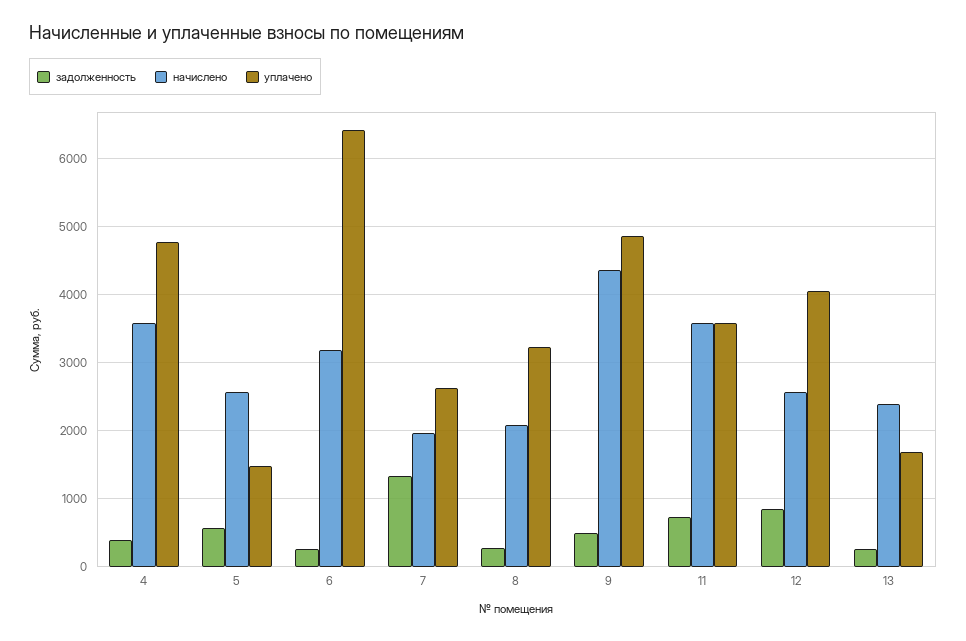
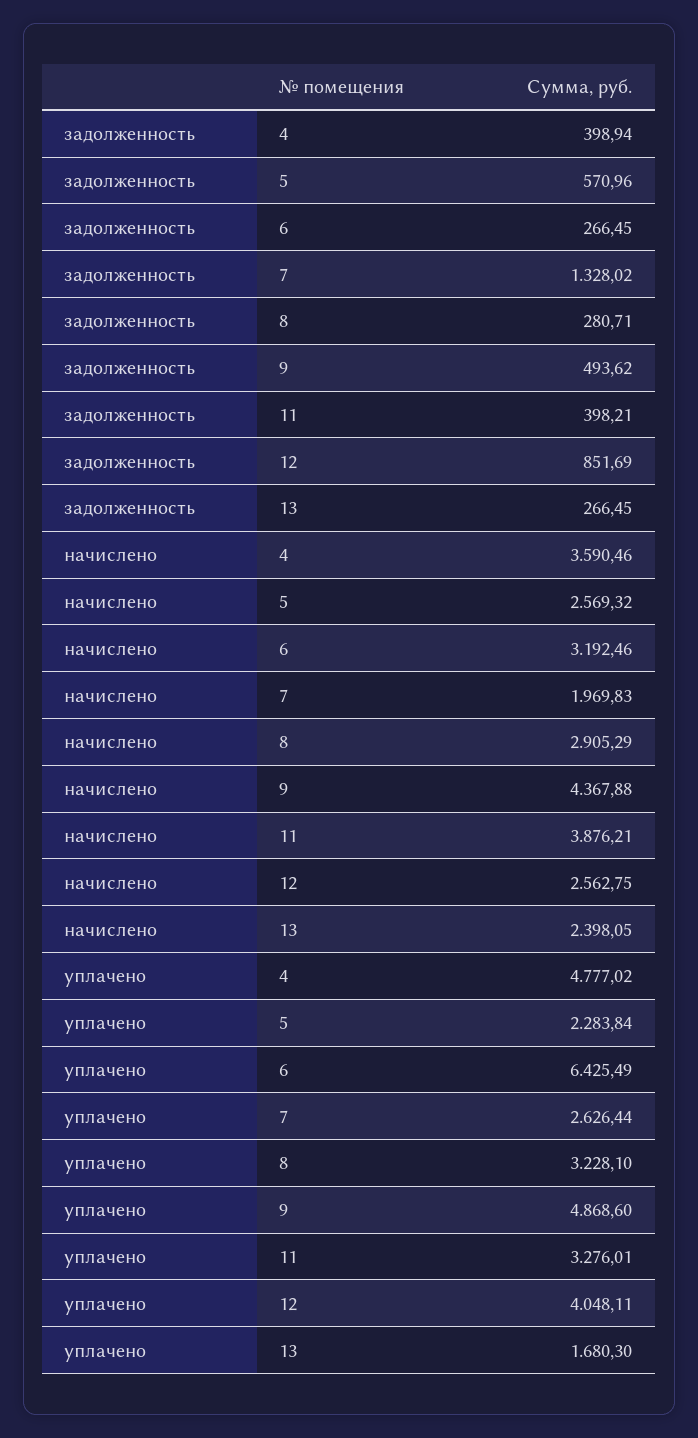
  {
    "задолженность": {
      "4": 398.94,
      "5": 570.96,
      "6": 266.45,
      "7": 1328.02,
      "8": 280.71,
      "9": 493.62,
-     "11": 700,
+     "11": 398.21,
      "12": 851.69,
      "13": 266.45
    },
    "начислено": {
      "4": 3590.46,
      "5": 2569.32,
      "6": 3192.46,
      "7": 1969.83,
-     "8": 2100,
+     "8": 2905.29,
      "9": 4367.88,
-     "11": 3600,
+     "11": 3876.21,
      "12": 2562.75,
      "13": 2398.05
    },
    "уплачено": {
      "4": 4777.02,
-     "5": 1500,
+     "5": 2283.84,
      "6": 6425.49,
      "7": 2626.44,
      "8": 3228.1,
      "9": 4868.6,
-     "11": 3600,
+     "11": 3276.01,
      "12": 4048.11,
      "13": 1680.3
    }
  }

